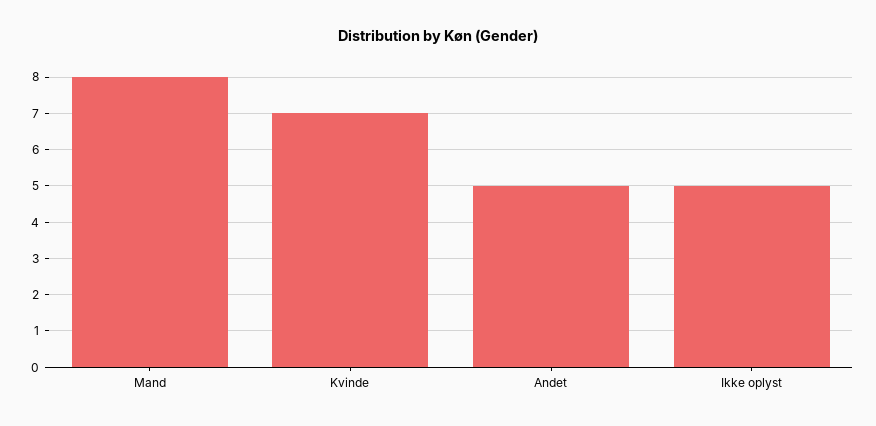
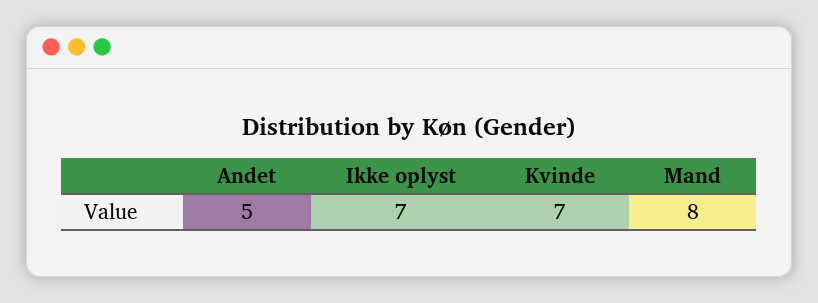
  {
    "Mand": 8,
    "Kvinde": 7,
    "Andet": 5,
-   "Ikke oplyst": 5
+   "Ikke oplyst": 7
  }

